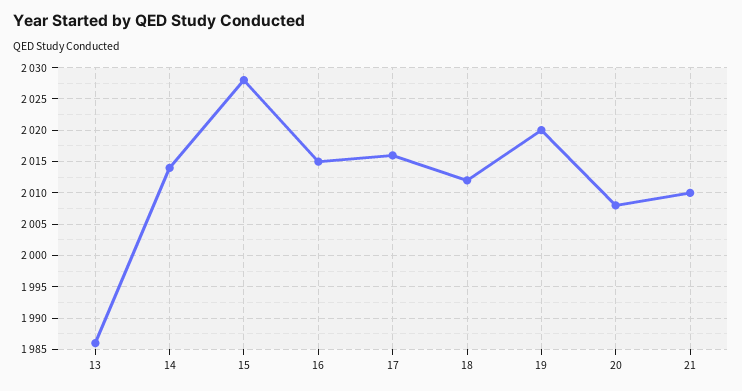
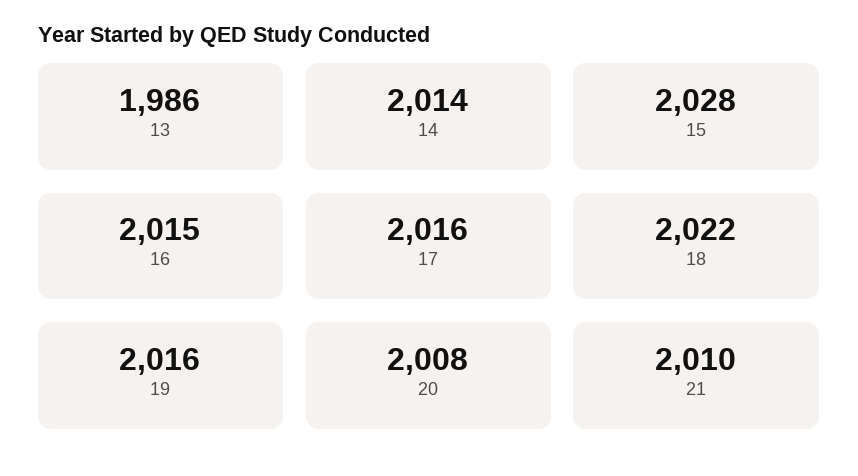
  {
    "13": 1986,
    "14": 2014,
    "15": 2028,
    "16": 2015,
    "17": 2016,
-   "18": 2012,
+   "18": 2022,
-   "19": 2020,
+   "19": 2016,
    "20": 2008,
    "21": 2010
  }

